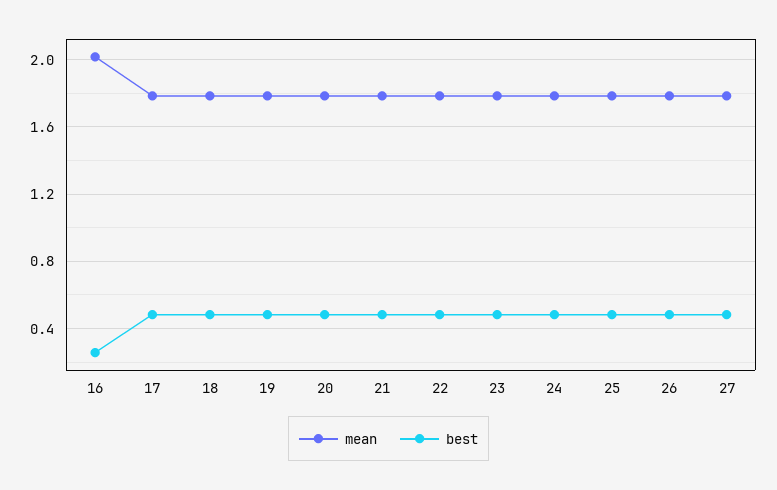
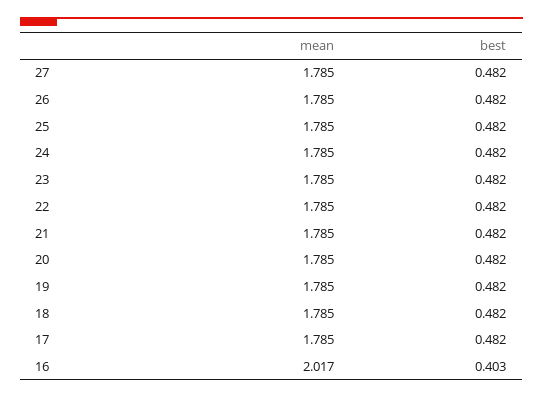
  {
    "mean": {
      "16": 2.017,
      "17": 1.785,
      "18": 1.785,
      "19": 1.785,
      "20": 1.785,
      "21": 1.785,
      "22": 1.785,
      "23": 1.785,
      "24": 1.785,
      "25": 1.785,
      "26": 1.785,
      "27": 1.785
    },
    "best": {
-     "16": 0.25,
+     "16": 0.403,
      "17": 0.482,
      "18": 0.482,
      "19": 0.482,
      "20": 0.482,
      "21": 0.482,
      "22": 0.482,
      "23": 0.482,
      "24": 0.482,
      "25": 0.482,
      "26": 0.482,
      "27": 0.482
    }
  }

